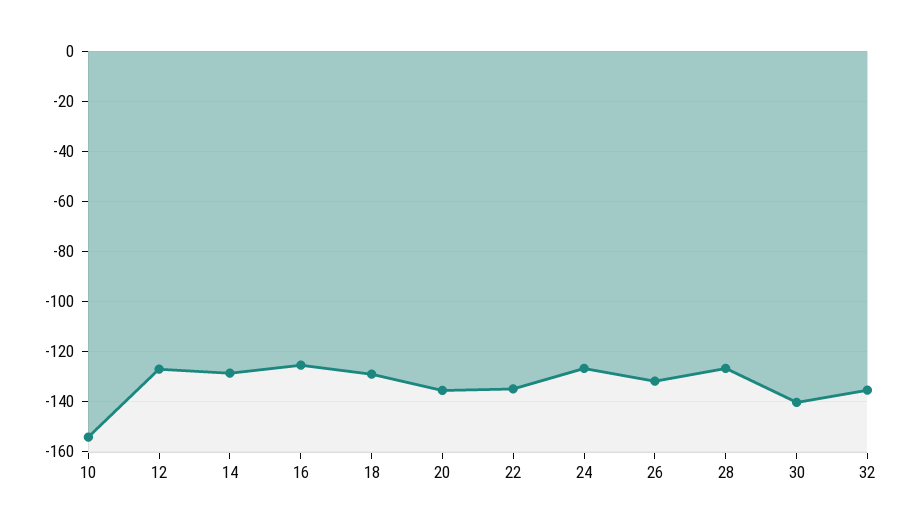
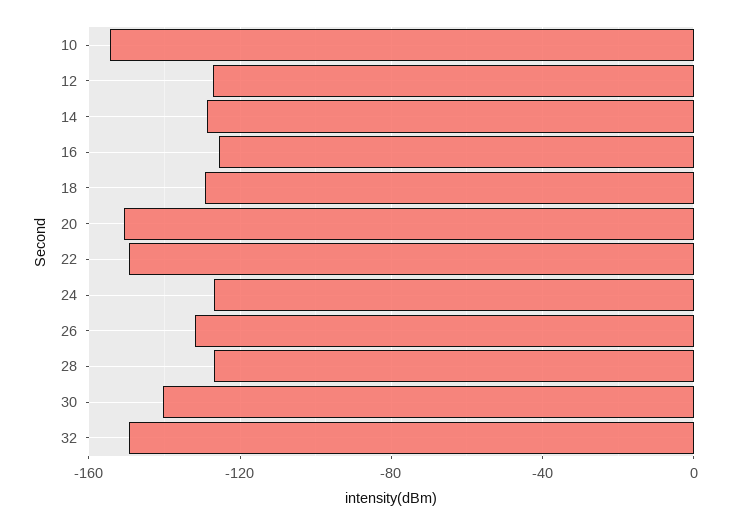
  {
    "10": -155,
    "12": -127.5,
    "14": -130,
    "16": -125,
    "18": -130,
-   "20": -135,
+   "20": -150,
-   "22": -135,
+   "22": -150,
    "24": -127.5,
    "26": -132.5,
    "28": -127.5,
    "30": -140,
-   "32": -135
+   "32": -150
  }

